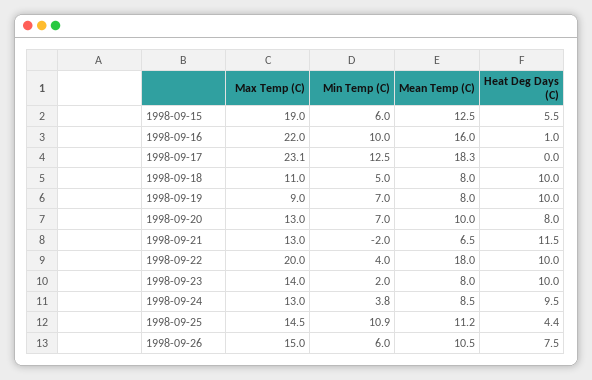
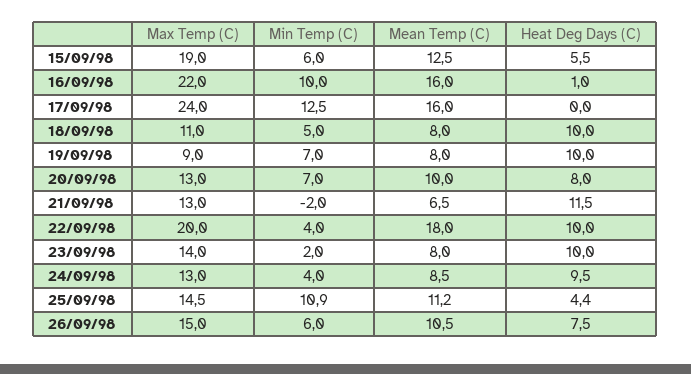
  {
    "Max Temp (C)": {
      "1998-09-15": 19,
      "1998-09-16": 22,
-     "1998-09-17": 23.1,
+     "1998-09-17": 24,
      "1998-09-18": 11,
      "1998-09-19": 9,
      "1998-09-20": 13,
      "1998-09-21": 13,
      "1998-09-22": 20,
      "1998-09-23": 14,
      "1998-09-24": 13,
      "1998-09-25": 14.5,
      "1998-09-26": 15
    },
    "Min Temp (C)": {
      "1998-09-15": 6,
      "1998-09-16": 10,
      "1998-09-17": 12.5,
      "1998-09-18": 5,
      "1998-09-19": 7,
      "1998-09-20": 7,
      "1998-09-21": -2,
      "1998-09-22": 4,
      "1998-09-23": 2,
-     "1998-09-24": 3.8,
+     "1998-09-24": 4,
      "1998-09-25": 10.9,
      "1998-09-26": 6
    },
    "Mean Temp (C)": {
      "1998-09-15": 12.5,
      "1998-09-16": 16,
-     "1998-09-17": 18.3,
+     "1998-09-17": 16,
      "1998-09-18": 8,
      "1998-09-19": 8,
      "1998-09-20": 10,
      "1998-09-21": 6.5,
      "1998-09-22": 18,
      "1998-09-23": 8,
      "1998-09-24": 8.5,
      "1998-09-25": 11.2,
      "1998-09-26": 10.5
    },
    "Heat Deg Days (C)": {
      "1998-09-15": 5.5,
      "1998-09-16": 1,
      "1998-09-17": 0,
      "1998-09-18": 10,
      "1998-09-19": 10,
      "1998-09-20": 8,
      "1998-09-21": 11.5,
      "1998-09-22": 10,
      "1998-09-23": 10,
      "1998-09-24": 9.5,
      "1998-09-25": 4.4,
      "1998-09-26": 7.5
    }
  }

